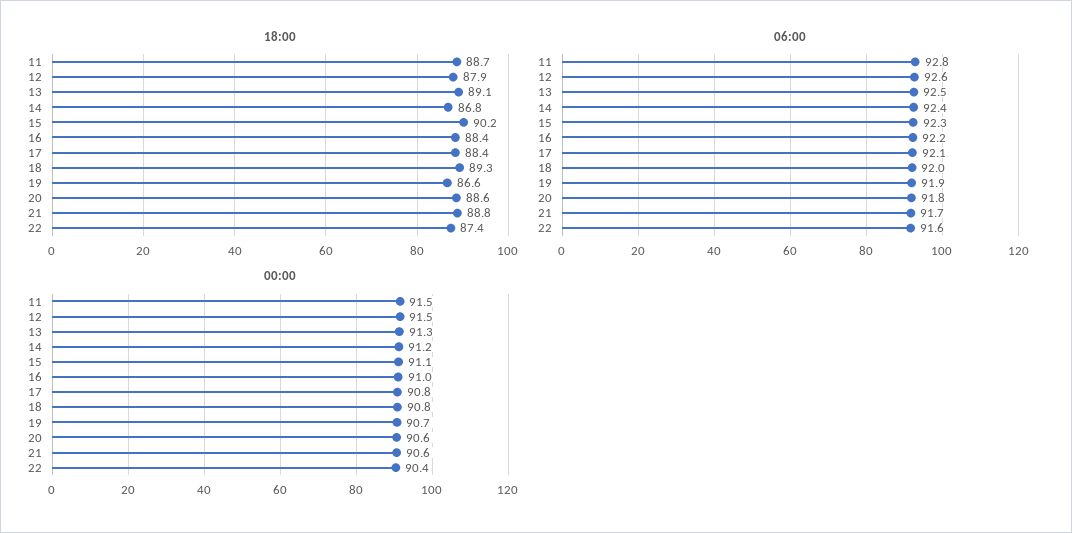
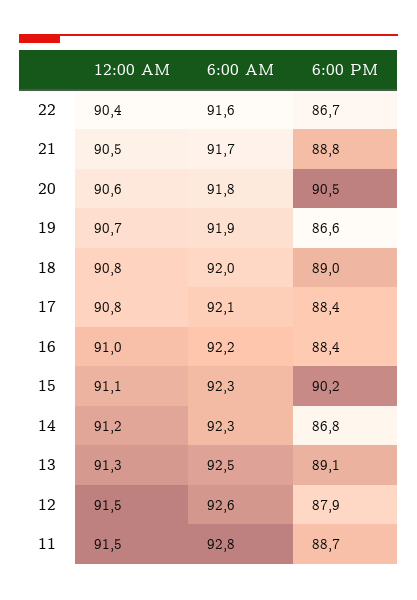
  {
    "18:00": {
      "11": 88.7,
      "12": 87.9,
      "13": 89.1,
      "14": 86.8,
      "15": 90.2,
      "16": 88.4,
      "17": 88.4,
-     "18": 89.3,
+     "18": 89,
      "19": 86.6,
-     "20": 88.6,
+     "20": 90.5,
      "21": 88.8,
-     "22": 87.4
+     "22": 86.7
    },
    "06:00": {
      "11": 92.8,
      "12": 92.6,
      "13": 92.5,
-     "14": 92.4,
+     "14": 92.3,
      "15": 92.3,
      "16": 92.2,
      "17": 92.1,
      "18": 92,
      "19": 91.9,
      "20": 91.8,
      "21": 91.7,
      "22": 91.6
    },
    "00:00": {
      "11": 91.5,
      "12": 91.5,
      "13": 91.3,
      "14": 91.2,
      "15": 91.1,
      "16": 91,
      "17": 90.8,
      "18": 90.8,
      "19": 90.7,
      "20": 90.6,
-     "21": 90.6,
+     "21": 90.5,
      "22": 90.4
    }
  }

